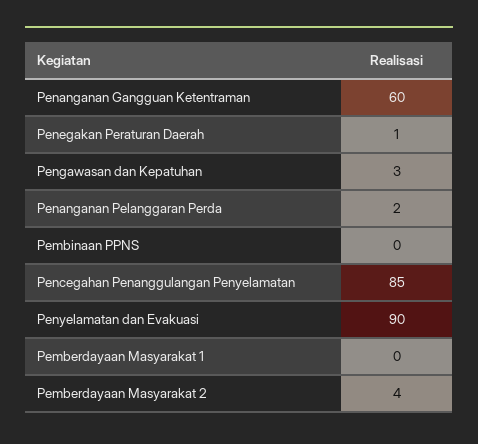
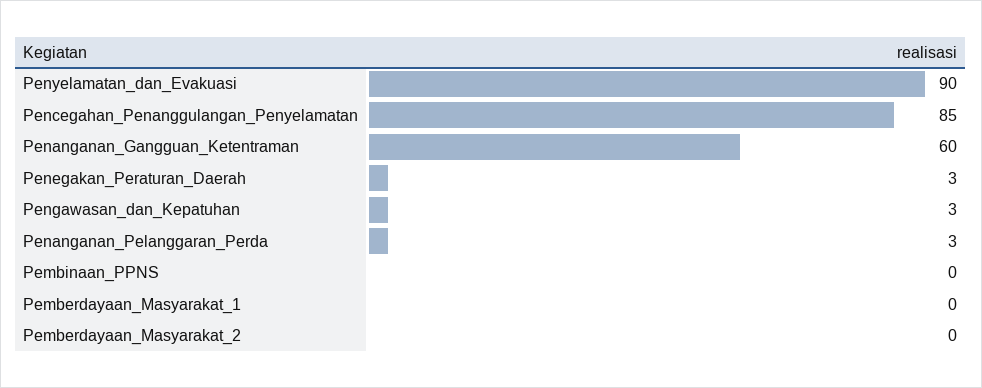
  {
    "Penanganan Gangguan Ketentraman": 60,
-   "Penegakan Peraturan Daerah": 1,
+   "Penegakan Peraturan Daerah": 3,
    "Pengawasan dan Kepatuhan": 3,
-   "Penanganan Pelanggaran Perda": 2,
+   "Penanganan Pelanggaran Perda": 3,
    "Pembinaan PPNS": 0,
    "Pencegahan Penanggulangan Penyelamatan": 85,
    "Penyelamatan dan Evakuasi": 90,
    "Pemberdayaan Masyarakat 1": 0,
-   "Pemberdayaan Masyarakat 2": 4
+   "Pemberdayaan Masyarakat 2": 0
  }

